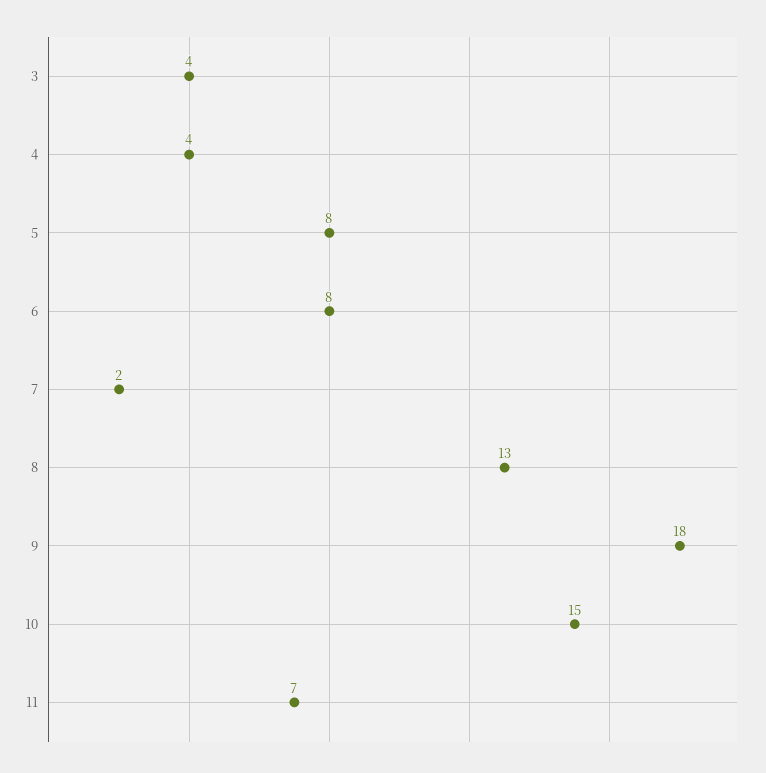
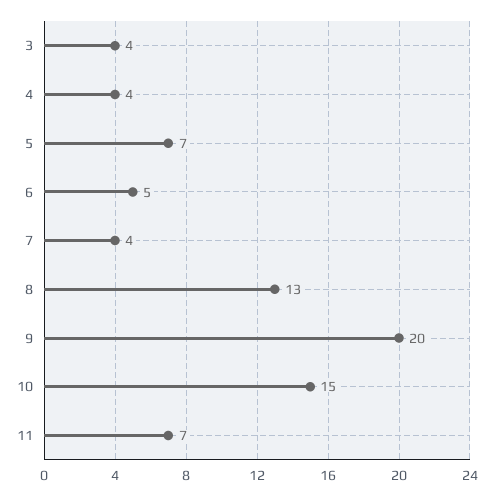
  {
    "3": 4,
    "4": 4,
-   "5": 8,
+   "5": 7,
-   "6": 8,
+   "6": 5,
-   "7": 2,
+   "7": 4,
    "8": 13,
-   "9": 18,
+   "9": 20,
    "10": 15,
    "11": 7
  }

